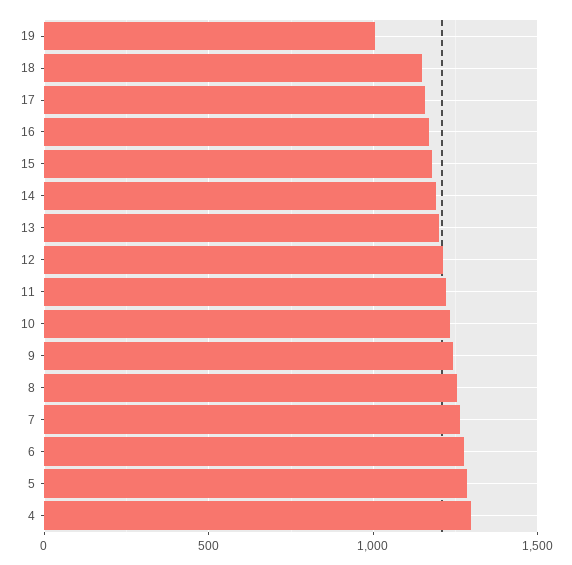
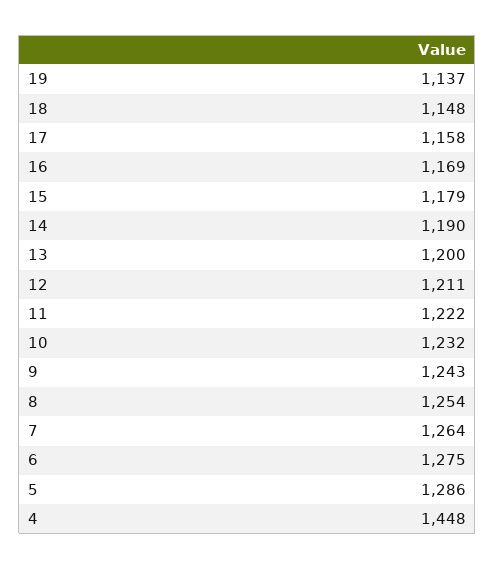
  {
-   "19": 1000,
+   "19": 1137,
    "18": 1148,
    "17": 1158,
    "16": 1169,
    "15": 1179,
    "14": 1190,
    "13": 1200,
    "12": 1211,
    "11": 1222,
    "10": 1232,
    "9": 1243,
    "8": 1254,
    "7": 1264,
    "6": 1275,
    "5": 1286,
-   "4": 1300
+   "4": 1448
  }

